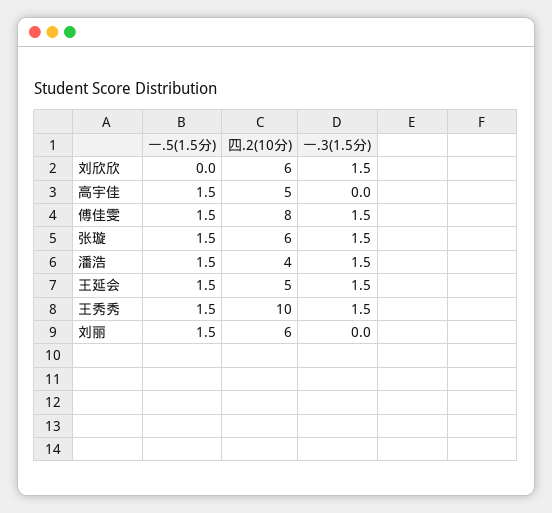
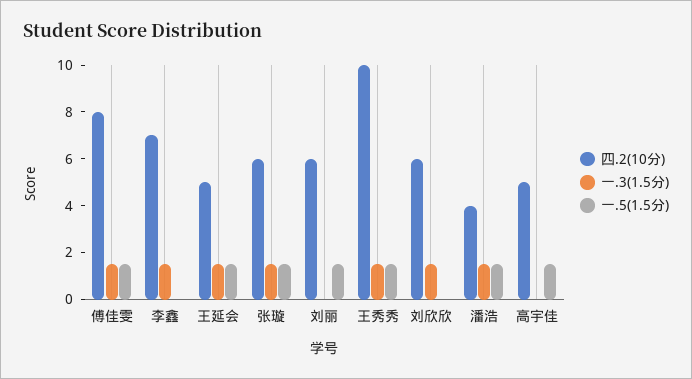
  {
    "一.5(1.5分)": {
      "刘欣欣": 0,
      "高宇佳": 1.5,
      "傅佳雯": 1.5,
      "张璇": 1.5,
      "潘浩": 1.5,
      "王延会": 1.5,
      "王秀秀": 1.5,
-     "刘丽": 1.5
+     "刘丽": 1.5,
+     "李鑫": 0
    },
    "四.2(10分)": {
      "刘欣欣": 6,
      "高宇佳": 5,
      "傅佳雯": 8,
      "张璇": 6,
      "潘浩": 4,
      "王延会": 5,
      "王秀秀": 10,
-     "刘丽": 6
+     "刘丽": 6,
+     "李鑫": 7
    },
    "一.3(1.5分)": {
      "刘欣欣": 1.5,
      "高宇佳": 0,
      "傅佳雯": 1.5,
      "张璇": 1.5,
      "潘浩": 1.5,
      "王延会": 1.5,
      "王秀秀": 1.5,
-     "刘丽": 0
+     "刘丽": 0,
+     "李鑫": 1.5
    }
  }

